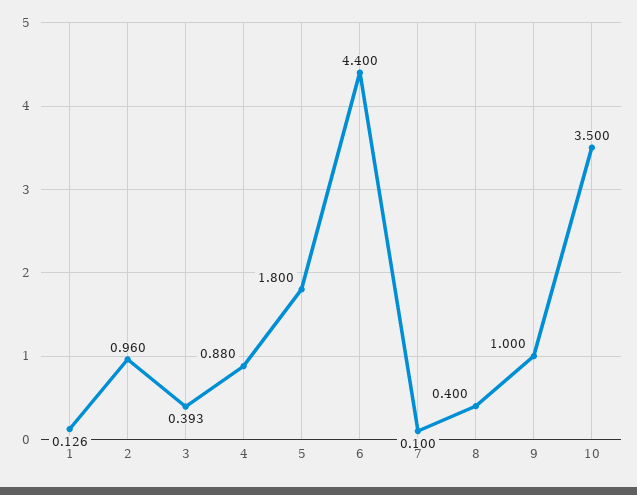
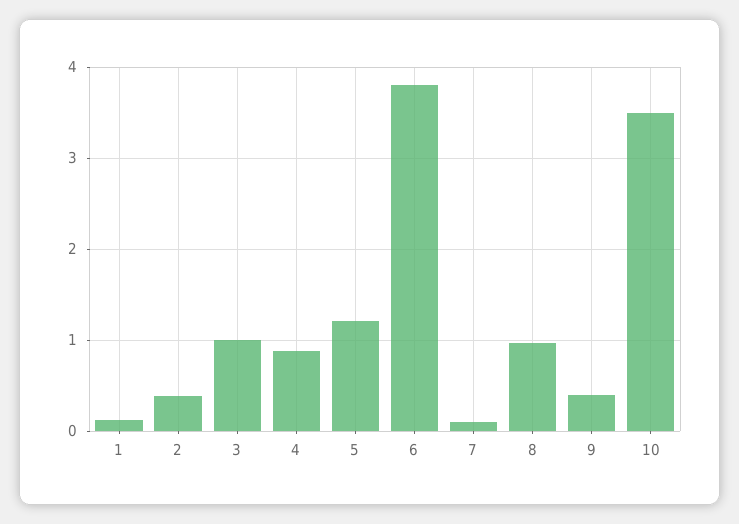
  {
    "1": 0.126,
-   "2": 0.96,
+   "2": 0.4,
-   "3": 0.393,
+   "3": 1,
    "4": 0.88,
-   "5": 1.8,
+   "5": 1.2,
-   "6": 4.4,
+   "6": 3.8,
    "7": 0.1,
-   "8": 0.4,
+   "8": 1,
-   "9": 1,
+   "9": 0.4,
    "10": 3.5
  }

